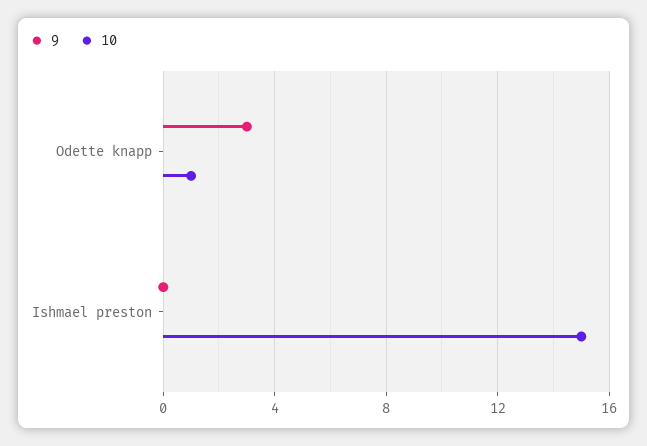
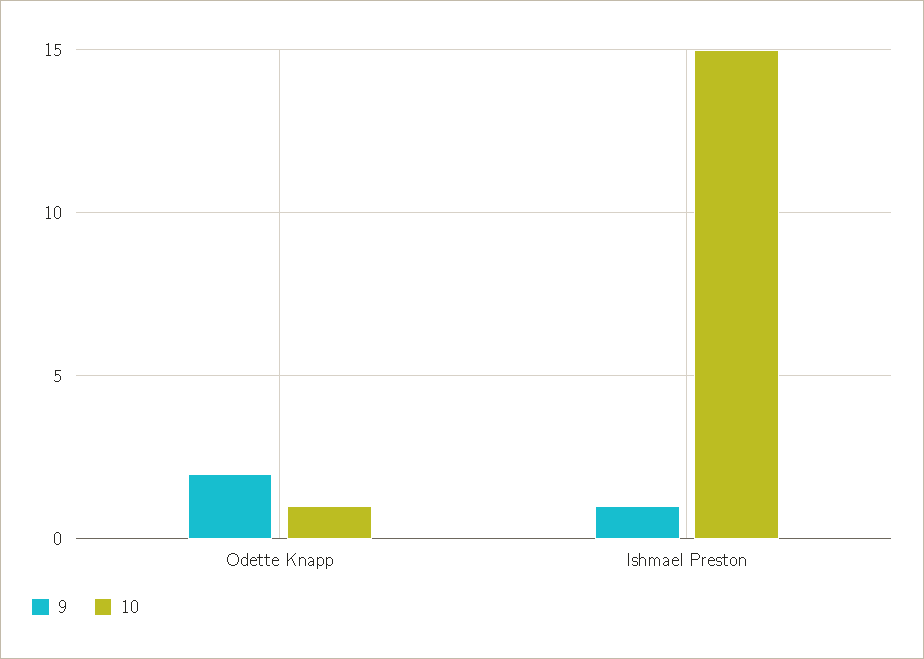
  {
    "9": {
-     "Odette knapp": 3,
+     "Odette knapp": 2,
-     "Ishmael preston": 0
+     "Ishmael preston": 1
    },
    "10": {
      "Odette knapp": 1,
      "Ishmael preston": 15
    }
  }

